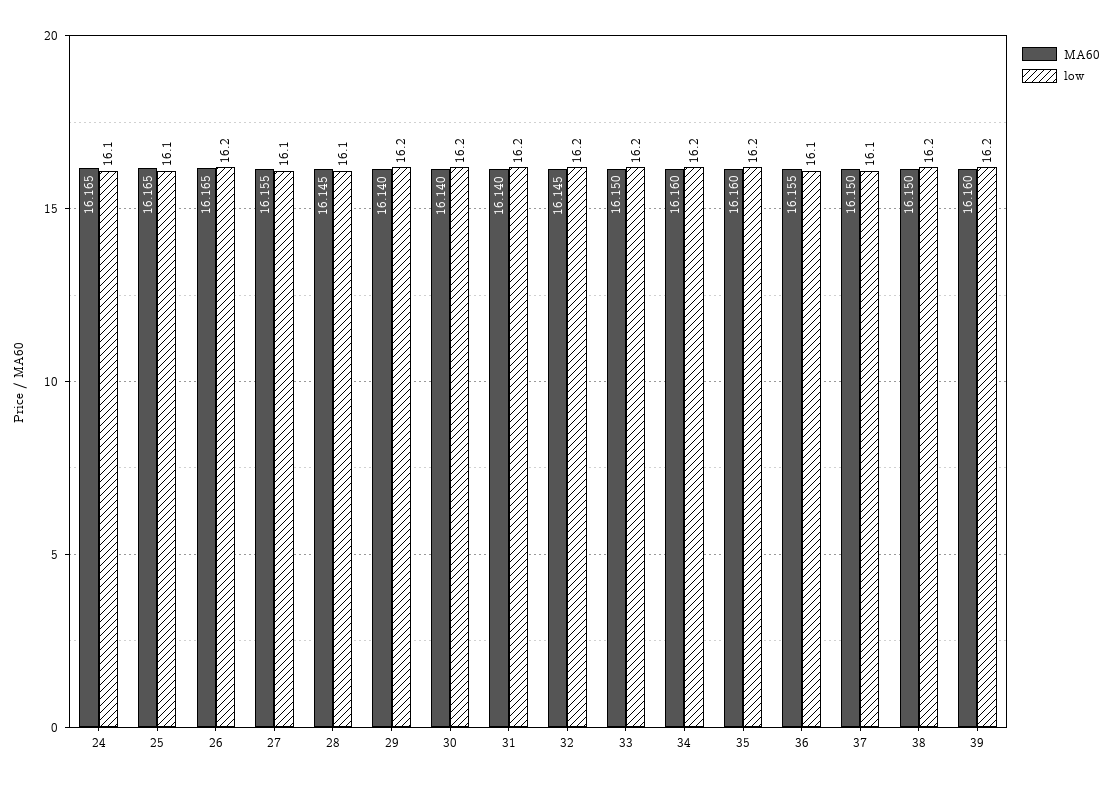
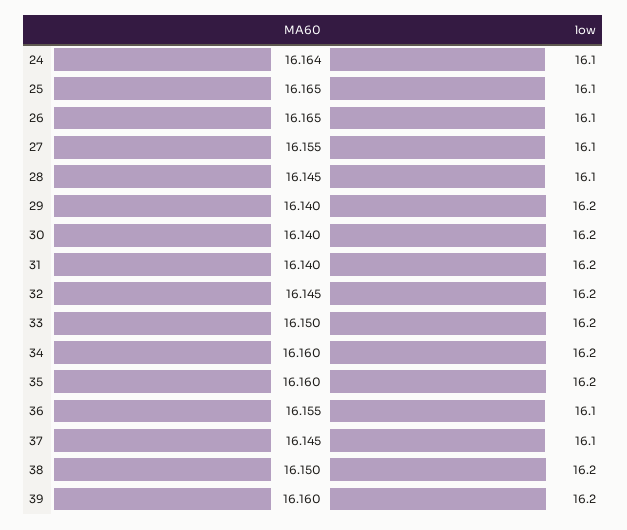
  {
    "MA60": {
-     "24": 16.165,
+     "24": 16.164,
      "25": 16.165,
      "26": 16.165,
      "27": 16.155,
      "28": 16.145,
      "29": 16.14,
      "30": 16.14,
      "31": 16.14,
      "32": 16.145,
      "33": 16.15,
      "34": 16.16,
      "35": 16.16,
      "36": 16.155,
-     "37": 16.15,
+     "37": 16.145,
      "38": 16.15,
      "39": 16.16
    },
    "low": {
      "24": 16.1,
      "25": 16.1,
-     "26": 16.2,
+     "26": 16.1,
      "27": 16.1,
      "28": 16.1,
      "29": 16.2,
      "30": 16.2,
      "31": 16.2,
      "32": 16.2,
      "33": 16.2,
      "34": 16.2,
      "35": 16.2,
      "36": 16.1,
      "37": 16.1,
      "38": 16.2,
      "39": 16.2
    }
  }

